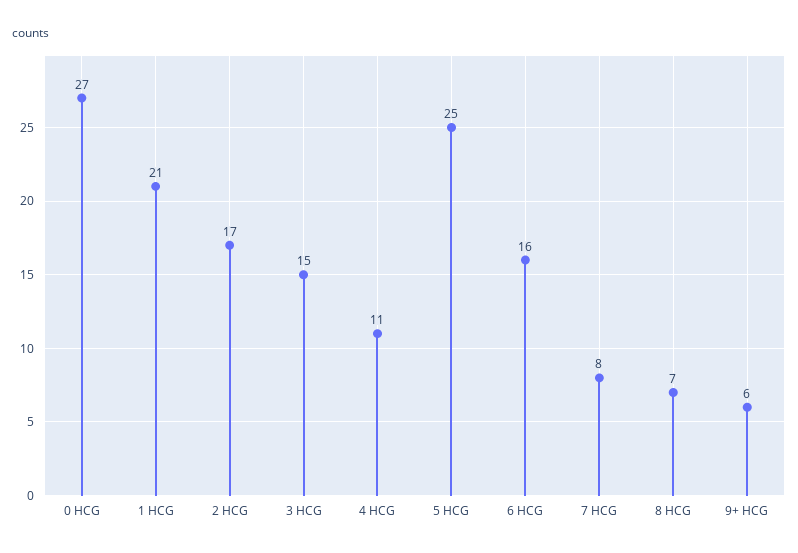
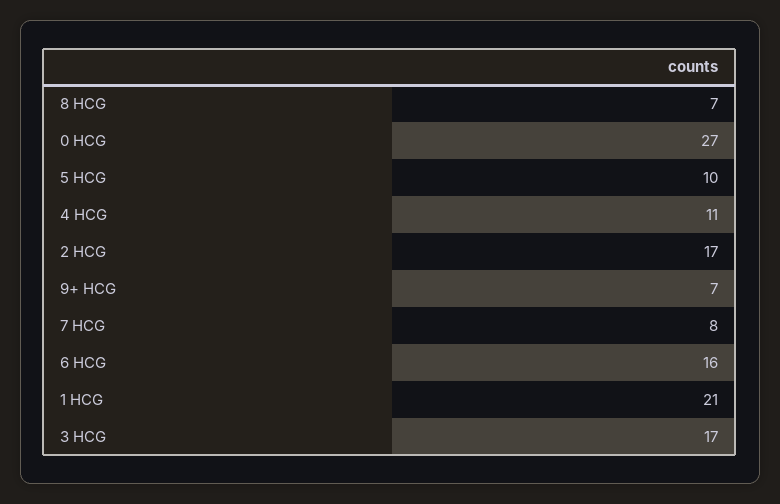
  {
    "0 HCG": 27,
    "1 HCG": 21,
    "2 HCG": 17,
-   "3 HCG": 15,
+   "3 HCG": 17,
    "4 HCG": 11,
-   "5 HCG": 25,
+   "5 HCG": 10,
    "6 HCG": 16,
    "7 HCG": 8,
    "8 HCG": 7,
-   "9+ HCG": 6
+   "9+ HCG": 7
  }

